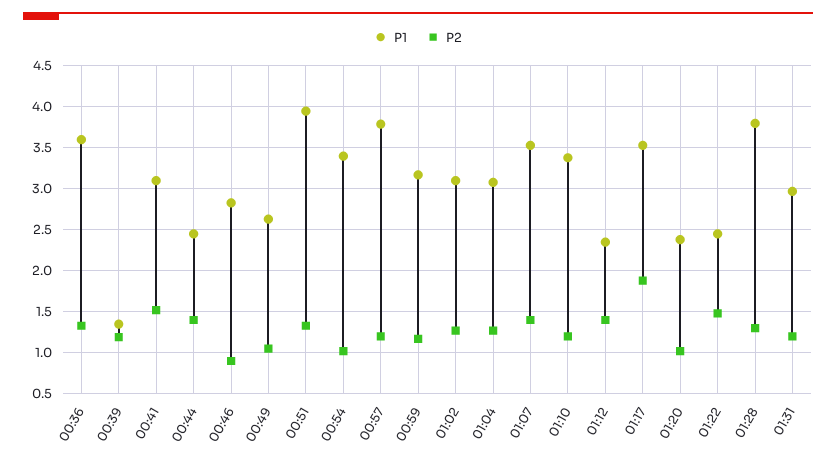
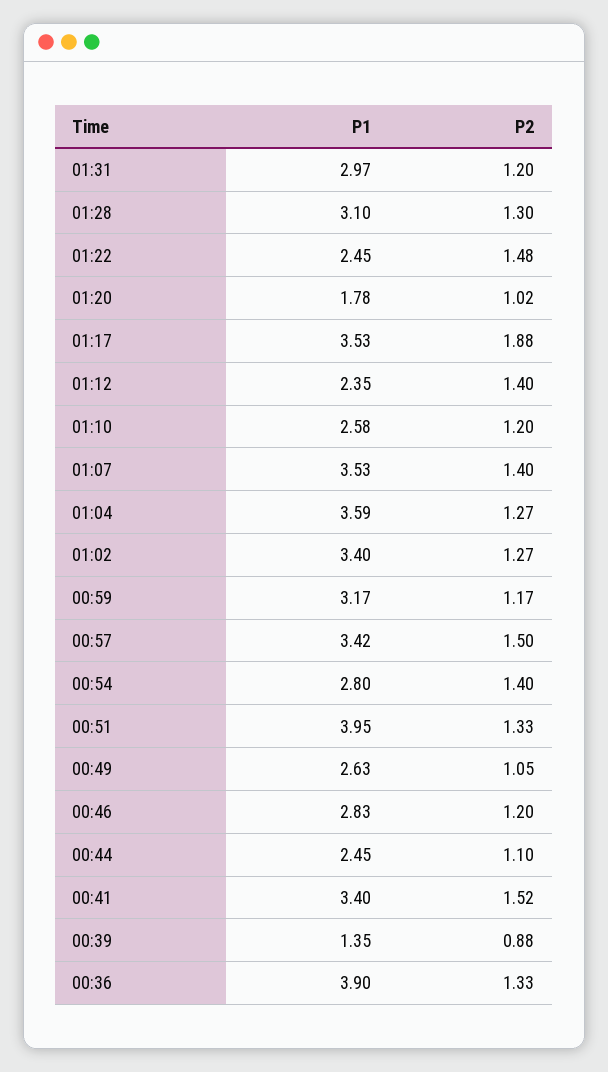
  {
    "P1": {
-     "00:36": 3.6,
+     "00:36": 3.9,
      "00:39": 1.35,
-     "00:41": 3.1,
+     "00:41": 3.4,
      "00:44": 2.45,
      "00:46": 2.83,
      "00:49": 2.63,
      "00:51": 3.95,
-     "00:54": 3.4,
+     "00:54": 2.8,
-     "00:57": 3.8,
+     "00:57": 3.42,
      "00:59": 3.17,
-     "01:02": 3.1,
+     "01:02": 3.4,
-     "01:04": 3.1,
+     "01:04": 3.59,
      "01:07": 3.53,
-     "01:10": 3.4,
+     "01:10": 2.58,
      "01:12": 2.35,
      "01:17": 3.53,
-     "01:20": 2.4,
+     "01:20": 1.78,
      "01:22": 2.45,
-     "01:28": 3.8,
+     "01:28": 3.1,
      "01:31": 2.97
    },
    "P2": {
      "00:36": 1.33,
-     "00:39": 1.2,
+     "00:39": 0.88,
      "00:41": 1.52,
-     "00:44": 1.4,
+     "00:44": 1.1,
-     "00:46": 0.9,
+     "00:46": 1.2,
      "00:49": 1.05,
      "00:51": 1.33,
-     "00:54": 1,
+     "00:54": 1.4,
-     "00:57": 1.2,
+     "00:57": 1.5,
      "00:59": 1.17,
      "01:02": 1.27,
      "01:04": 1.27,
      "01:07": 1.4,
      "01:10": 1.2,
      "01:12": 1.4,
      "01:17": 1.88,
      "01:20": 1.02,
      "01:22": 1.48,
      "01:28": 1.3,
      "01:31": 1.2
    }
  }

